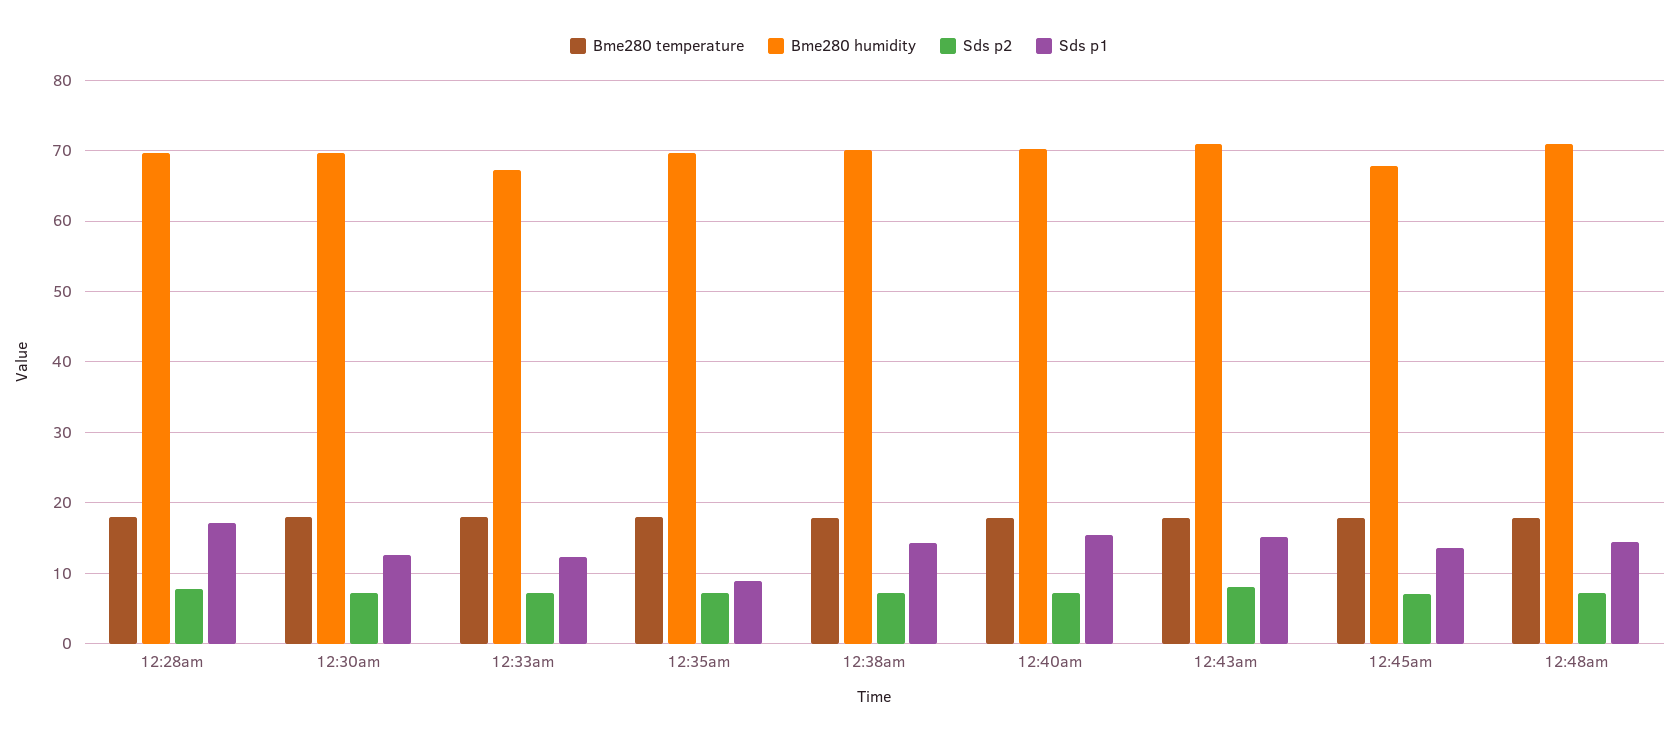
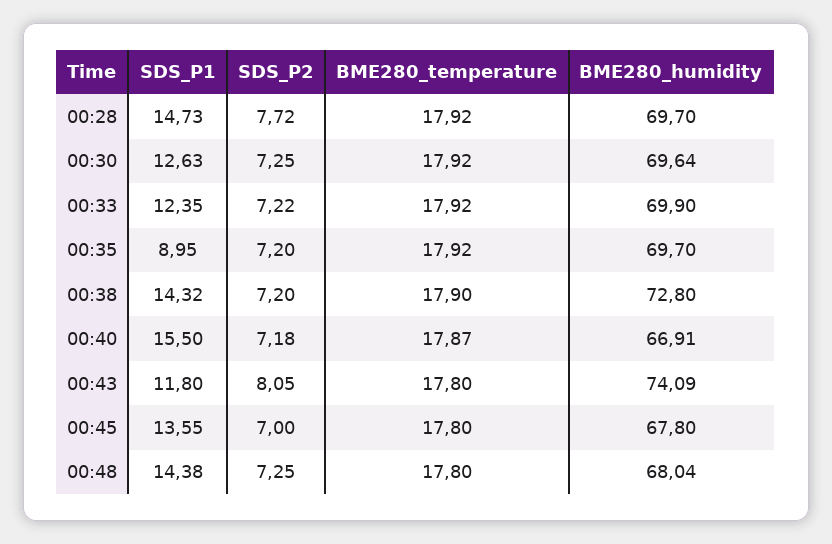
  {
    "Bme280 temperature": {
      "12:28am": 17.92,
      "12:30am": 17.92,
      "12:33am": 17.92,
      "12:35am": 17.92,
      "12:38am": 17.9,
      "12:40am": 17.87,
      "12:43am": 17.8,
      "12:45am": 17.8,
      "12:48am": 17.8
    },
    "Bme280 humidity": {
      "12:28am": 69.7,
      "12:30am": 69.64,
-     "12:33am": 67,
+     "12:33am": 69.9,
      "12:35am": 69.7,
-     "12:38am": 70,
+     "12:38am": 72.8,
-     "12:40am": 70,
+     "12:40am": 66.91,
-     "12:43am": 71,
+     "12:43am": 74.09,
      "12:45am": 67.8,
-     "12:48am": 71
+     "12:48am": 68.04
    },
    "Sds p2": {
      "12:28am": 7.72,
      "12:30am": 7.25,
      "12:33am": 7.22,
      "12:35am": 7.2,
      "12:38am": 7.2,
      "12:40am": 7.18,
      "12:43am": 8.05,
      "12:45am": 7,
      "12:48am": 7.25
    },
    "Sds p1": {
-     "12:28am": 17,
+     "12:28am": 14.73,
      "12:30am": 12.63,
      "12:33am": 12.35,
      "12:35am": 8.95,
      "12:38am": 14.32,
      "12:40am": 15.5,
-     "12:43am": 15,
+     "12:43am": 11.8,
      "12:45am": 13.55,
      "12:48am": 14.38
    }
  }

